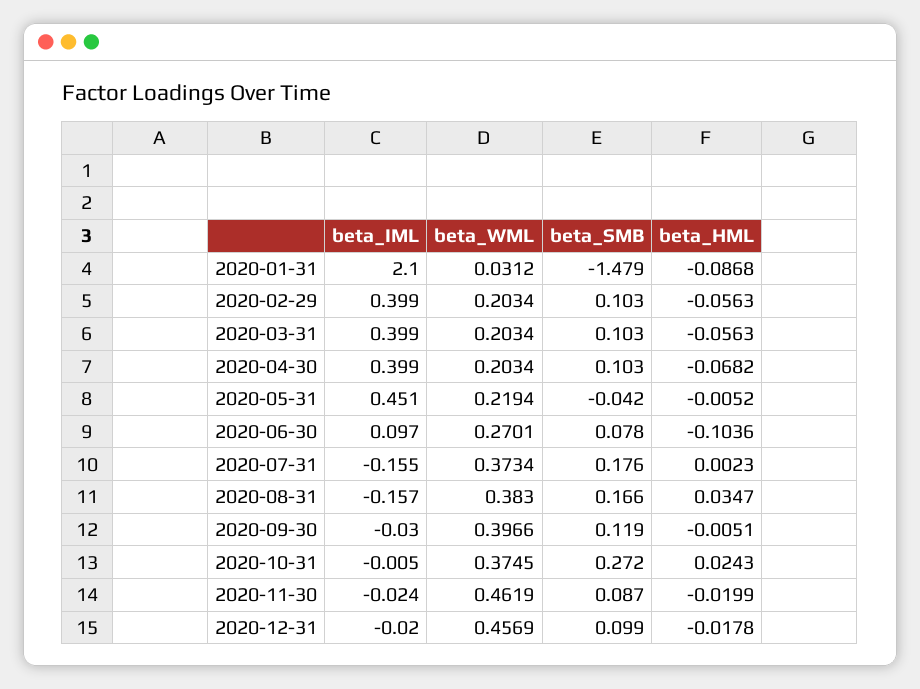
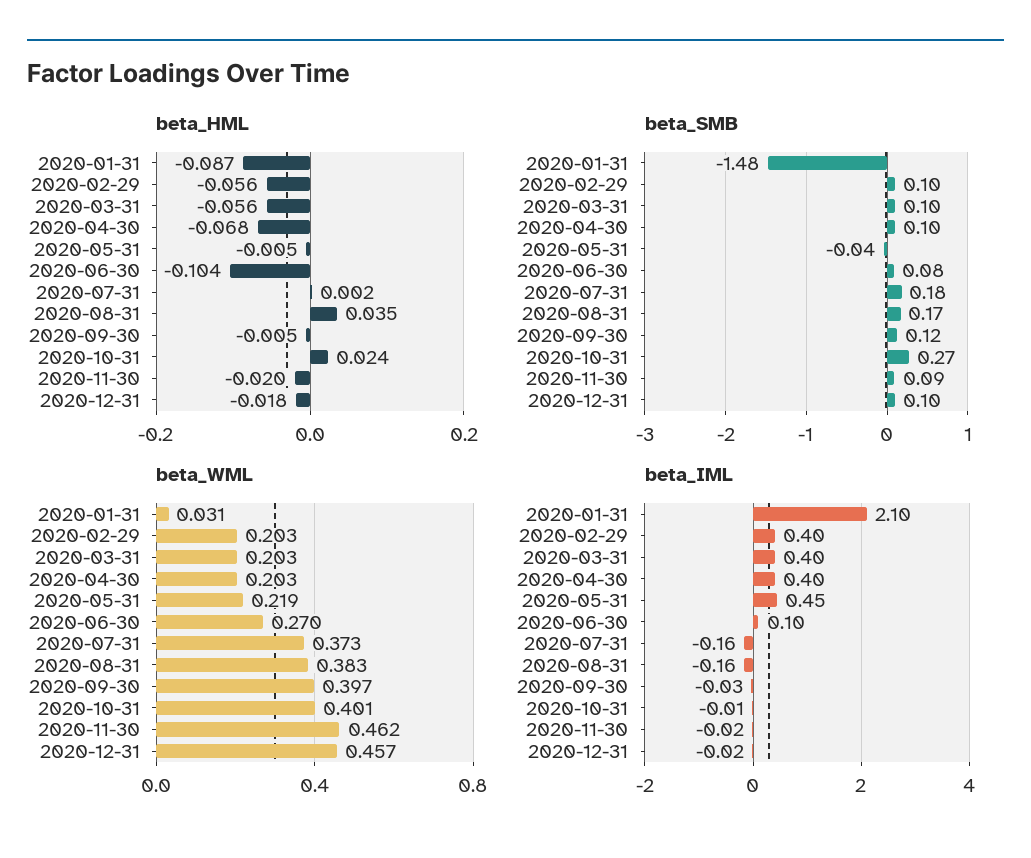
  {
    "beta_IML": {
      "2020-01-31": 2.1,
      "2020-02-29": 0.399,
      "2020-03-31": 0.399,
      "2020-04-30": 0.399,
      "2020-05-31": 0.451,
      "2020-06-30": 0.097,
      "2020-07-31": -0.155,
      "2020-08-31": -0.157,
      "2020-09-30": -0.03,
      "2020-10-31": -0.005,
      "2020-11-30": -0.024,
      "2020-12-31": -0.02
    },
    "beta_WML": {
      "2020-01-31": 0.0312,
      "2020-02-29": 0.2034,
      "2020-03-31": 0.2034,
      "2020-04-30": 0.2034,
      "2020-05-31": 0.2194,
      "2020-06-30": 0.2701,
      "2020-07-31": 0.3734,
      "2020-08-31": 0.383,
      "2020-09-30": 0.3966,
-     "2020-10-31": 0.3745,
+     "2020-10-31": 0.401,
      "2020-11-30": 0.4619,
      "2020-12-31": 0.4569
    },
    "beta_SMB": {
      "2020-01-31": -1.479,
      "2020-02-29": 0.103,
      "2020-03-31": 0.103,
      "2020-04-30": 0.103,
      "2020-05-31": -0.042,
      "2020-06-30": 0.078,
      "2020-07-31": 0.176,
      "2020-08-31": 0.166,
      "2020-09-30": 0.119,
      "2020-10-31": 0.272,
      "2020-11-30": 0.087,
      "2020-12-31": 0.099
    },
    "beta_HML": {
      "2020-01-31": -0.0868,
      "2020-02-29": -0.0563,
      "2020-03-31": -0.0563,
      "2020-04-30": -0.0682,
      "2020-05-31": -0.0052,
      "2020-06-30": -0.1036,
      "2020-07-31": 0.0023,
      "2020-08-31": 0.0347,
      "2020-09-30": -0.0051,
      "2020-10-31": 0.0243,
      "2020-11-30": -0.0199,
      "2020-12-31": -0.0178
    }
  }

